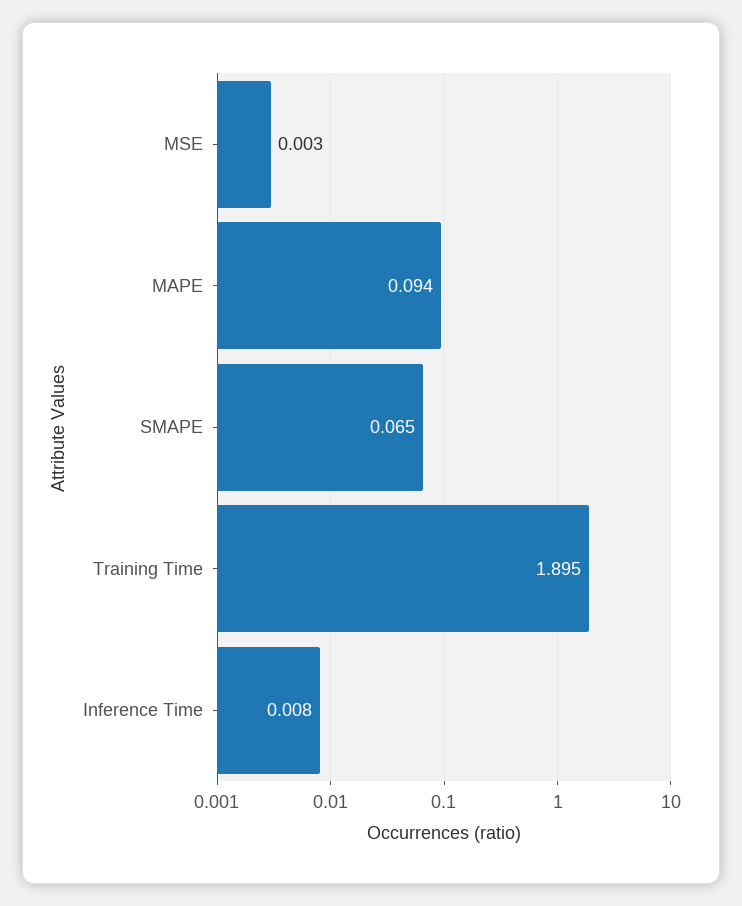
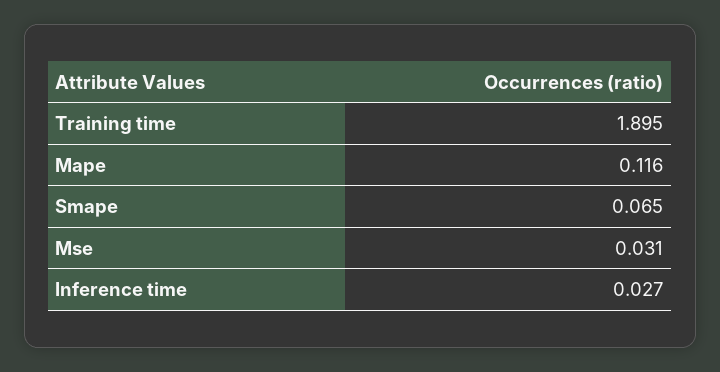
  {
-   "MSE": 0.003,
+   "MSE": 0.031,
-   "MAPE": 0.094,
+   "MAPE": 0.116,
    "SMAPE": 0.065,
    "Training Time": 1.895,
-   "Inference Time": 0.008
+   "Inference Time": 0.027
  }

